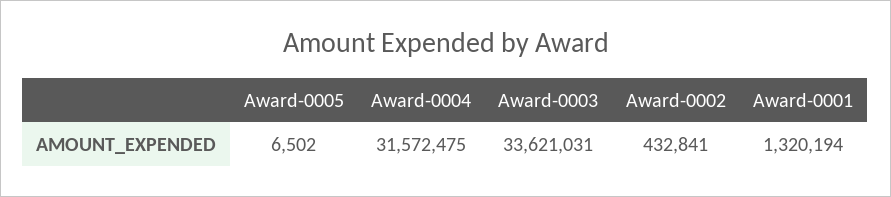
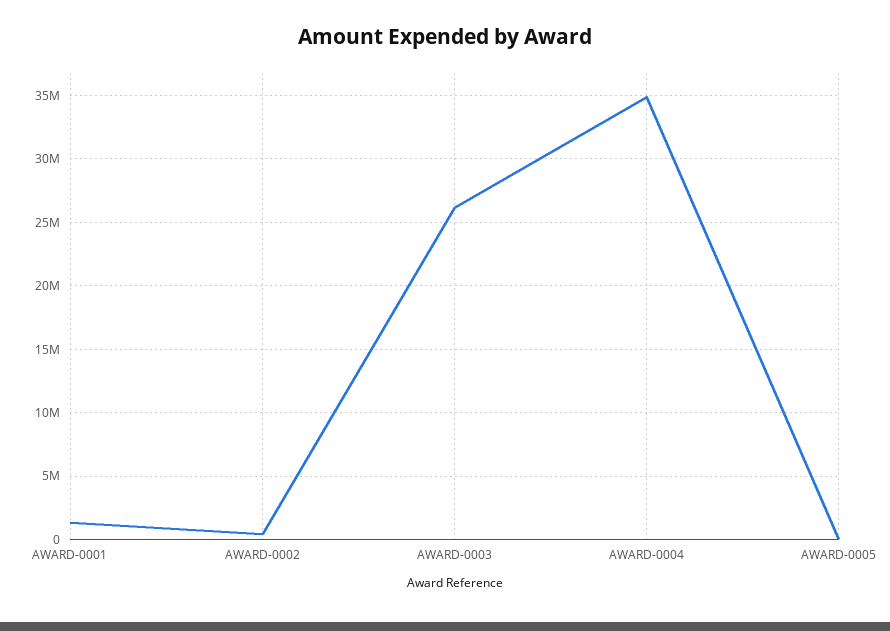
  {
    "Award-0005": 6502,
-   "Award-0004": 31572475,
+   "Award-0004": 35000000,
-   "Award-0003": 33621031,
+   "Award-0003": 26000000,
    "Award-0002": 432841,
    "Award-0001": 1320194
  }

